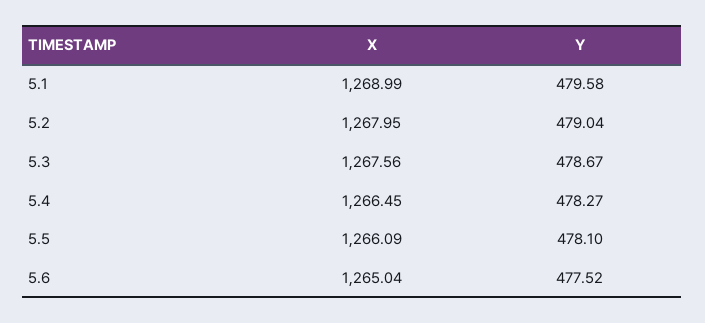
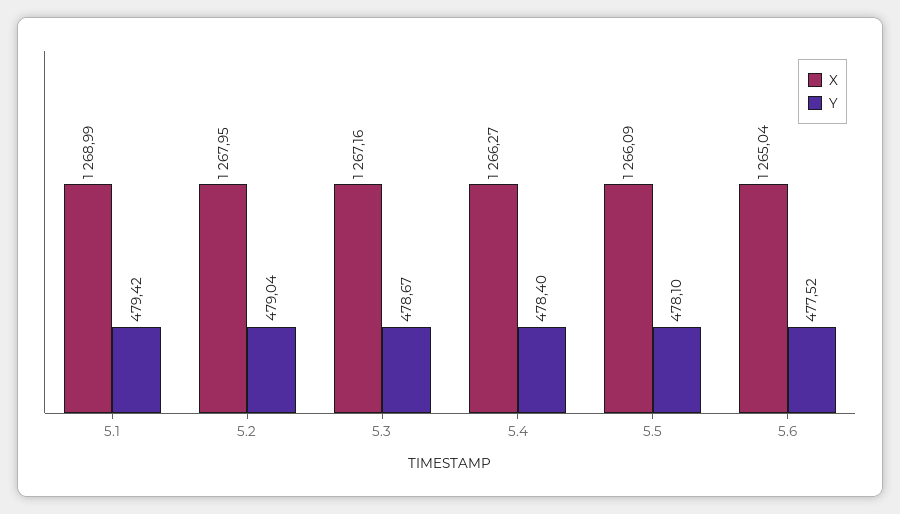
  {
    "X": {
      "5.1": 1268.99,
      "5.2": 1267.95,
-     "5.3": 1267.56,
+     "5.3": 1267.16,
-     "5.4": 1266.45,
+     "5.4": 1266.27,
      "5.5": 1266.09,
      "5.6": 1265.04
    },
    "Y": {
-     "5.1": 479.58,
+     "5.1": 479.42,
      "5.2": 479.04,
      "5.3": 478.67,
-     "5.4": 478.27,
+     "5.4": 478.4,
      "5.5": 478.1,
      "5.6": 477.52
    }
  }

